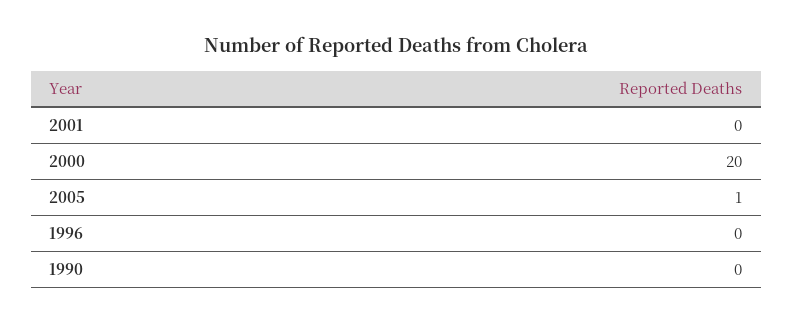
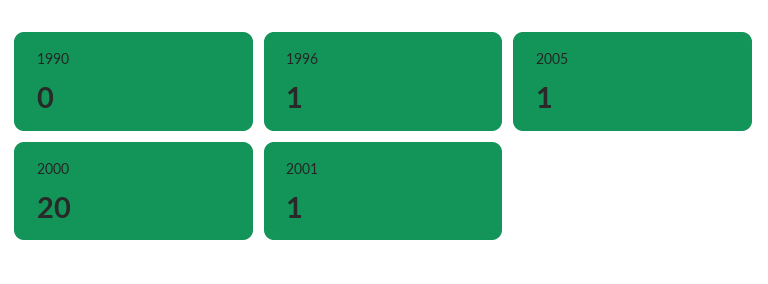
  {
-   "2001": 0,
+   "2001": 1,
    "2000": 20,
    "2005": 1,
-   "1996": 0,
+   "1996": 1,
    "1990": 0
  }

